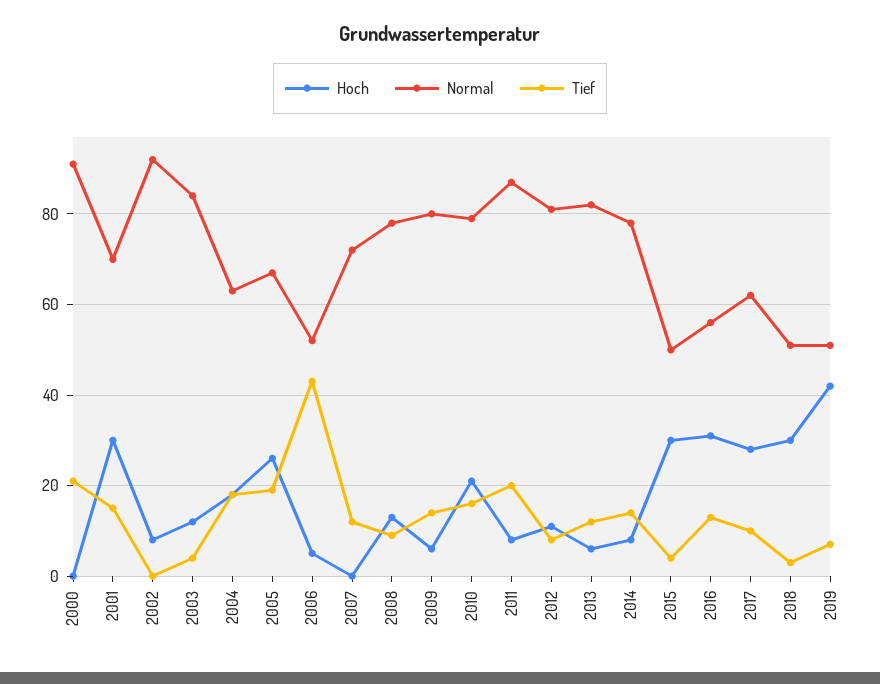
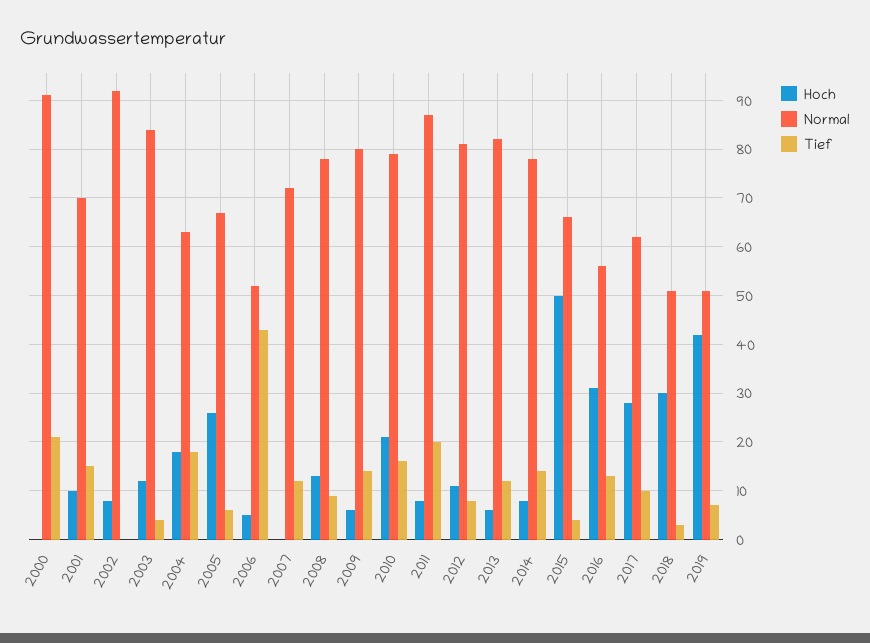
  {
    "Hoch": {
      "2000": 0,
-     "2001": 30,
+     "2001": 10,
      "2002": 10,
      "2003": 10,
      "2004": 20,
      "2005": 25,
      "2006": 5,
      "2007": 0,
      "2008": 15,
      "2009": 5,
      "2010": 20,
      "2011": 10,
      "2012": 10,
      "2013": 5,
      "2014": 10,
-     "2015": 30,
+     "2015": 50,
      "2016": 30,
      "2017": 30,
      "2018": 30,
      "2019": 40
    },
    "Normal": {
      "2000": 90,
      "2001": 70,
      "2002": 90,
      "2003": 85,
      "2004": 65,
      "2005": 65,
      "2006": 50,
      "2007": 70,
      "2008": 80,
      "2009": 80,
      "2010": 80,
      "2011": 85,
      "2012": 80,
      "2013": 80,
      "2014": 80,
-     "2015": 50,
+     "2015": 65,
      "2016": 55,
      "2017": 60,
      "2018": 50,
      "2019": 50
    },
    "Tief": {
      "2000": 20,
      "2001": 15,
      "2002": 0,
      "2003": 5,
      "2004": 20,
-     "2005": 20,
+     "2005": 5,
      "2006": 45,
      "2007": 10,
      "2008": 10,
      "2009": 15,
      "2010": 15,
      "2011": 20,
      "2012": 10,
      "2013": 10,
      "2014": 15,
      "2015": 5,
      "2016": 15,
      "2017": 10,
      "2018": 5,
      "2019": 5
    }
  }

